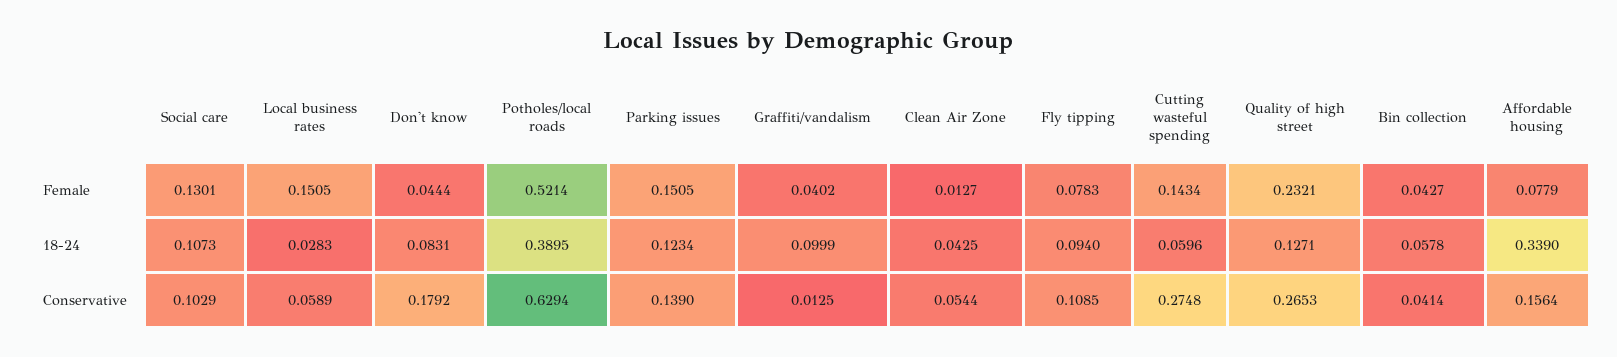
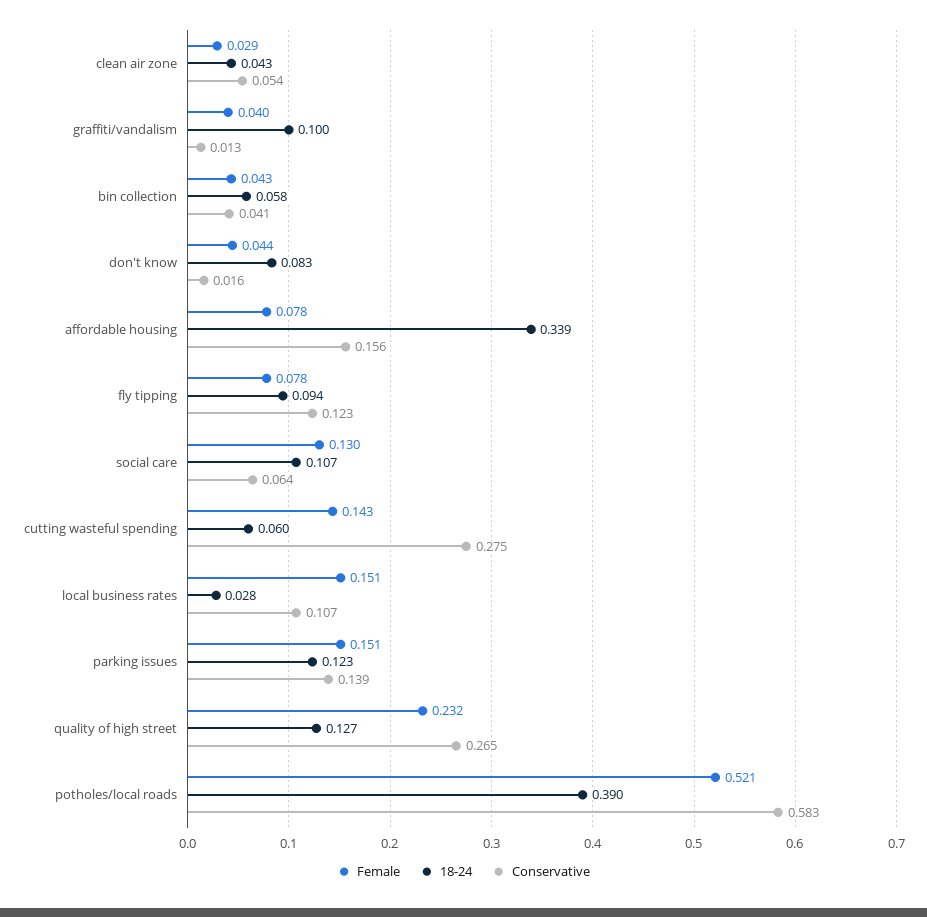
  {
    "Female": {
      "Social care": 0.1301,
      "Local business rates": 0.1505,
      "Don't know": 0.0444,
      "Potholes/local roads": 0.5214,
      "Parking issues": 0.1505,
      "Graffiti/vandalism": 0.0402,
-     "Clean Air Zone": 0.0127,
+     "Clean Air Zone": 0.029,
      "Fly tipping": 0.0783,
      "Cutting wasteful spending": 0.1434,
      "Quality of high street": 0.2321,
      "Bin collection": 0.0427,
      "Affordable housing": 0.0779
    },
    "18-24": {
      "Social care": 0.1073,
      "Local business rates": 0.0283,
      "Don't know": 0.0831,
      "Potholes/local roads": 0.3895,
      "Parking issues": 0.1234,
      "Graffiti/vandalism": 0.0999,
      "Clean Air Zone": 0.0425,
      "Fly tipping": 0.094,
      "Cutting wasteful spending": 0.0596,
      "Quality of high street": 0.1271,
      "Bin collection": 0.0578,
      "Affordable housing": 0.339
    },
    "Conservative": {
-     "Social care": 0.1029,
+     "Social care": 0.064,
-     "Local business rates": 0.0589,
+     "Local business rates": 0.107,
-     "Don't know": 0.1792,
+     "Don't know": 0.016,
-     "Potholes/local roads": 0.6294,
+     "Potholes/local roads": 0.583,
      "Parking issues": 0.139,
      "Graffiti/vandalism": 0.0125,
      "Clean Air Zone": 0.0544,
-     "Fly tipping": 0.1085,
+     "Fly tipping": 0.123,
      "Cutting wasteful spending": 0.2748,
      "Quality of high street": 0.2653,
      "Bin collection": 0.0414,
      "Affordable housing": 0.1564
    }
  }

